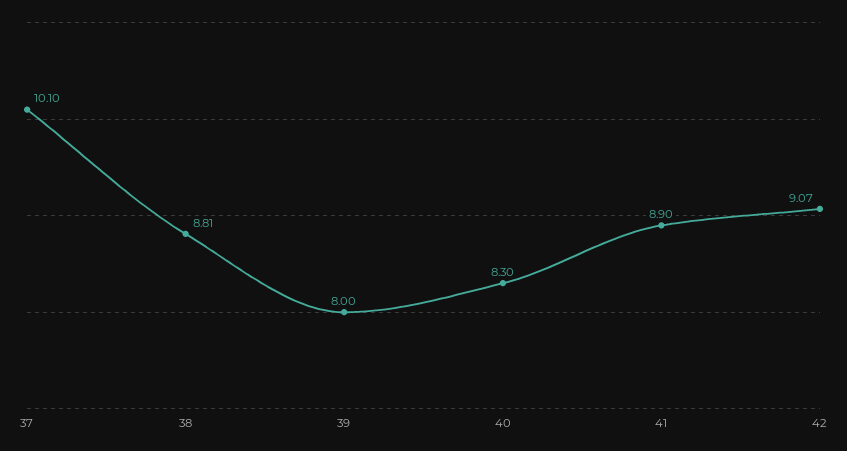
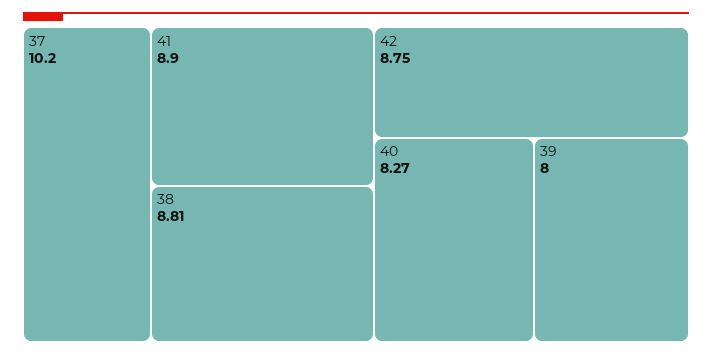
  {
-   "37": 10.1,
+   "37": 10.2,
    "38": 8.81,
    "39": 8,
-   "40": 8.3,
+   "40": 8.27,
    "41": 8.9,
-   "42": 9.07
+   "42": 8.75
  }

